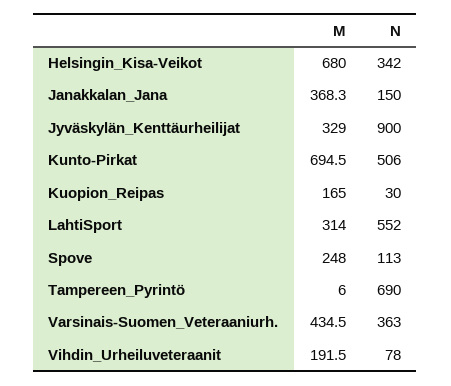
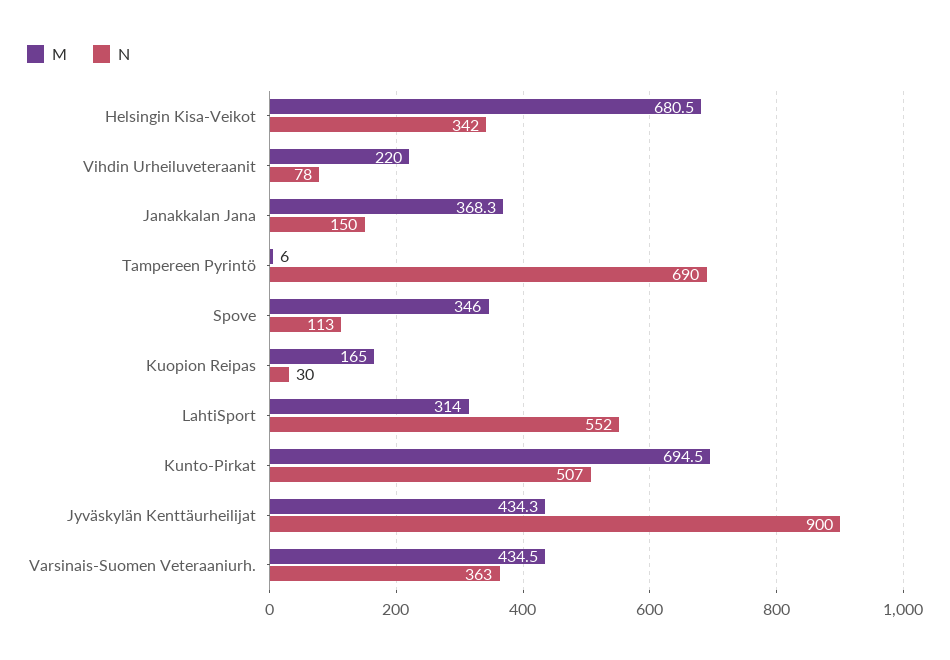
  {
    "M": {
-     "Helsingin_Kisa-Veikot": 680,
+     "Helsingin_Kisa-Veikot": 680.5,
      "Janakkalan_Jana": 368.3,
-     "Jyväskylän_Kenttäurheilijat": 329,
+     "Jyväskylän_Kenttäurheilijat": 434.3,
      "Kunto-Pirkat": 694.5,
      "Kuopion_Reipas": 165,
      "LahtiSport": 314,
-     "Spove": 248,
+     "Spove": 346,
      "Tampereen_Pyrintö": 6,
      "Varsinais-Suomen_Veteraaniurh.": 434.5,
-     "Vihdin_Urheiluveteraanit": 191.5
+     "Vihdin_Urheiluveteraanit": 220
    },
    "N": {
      "Helsingin_Kisa-Veikot": 342,
      "Janakkalan_Jana": 150,
      "Jyväskylän_Kenttäurheilijat": 900,
-     "Kunto-Pirkat": 506,
+     "Kunto-Pirkat": 507,
      "Kuopion_Reipas": 30,
      "LahtiSport": 552,
      "Spove": 113,
      "Tampereen_Pyrintö": 690,
      "Varsinais-Suomen_Veteraaniurh.": 363,
      "Vihdin_Urheiluveteraanit": 78
    }
  }

